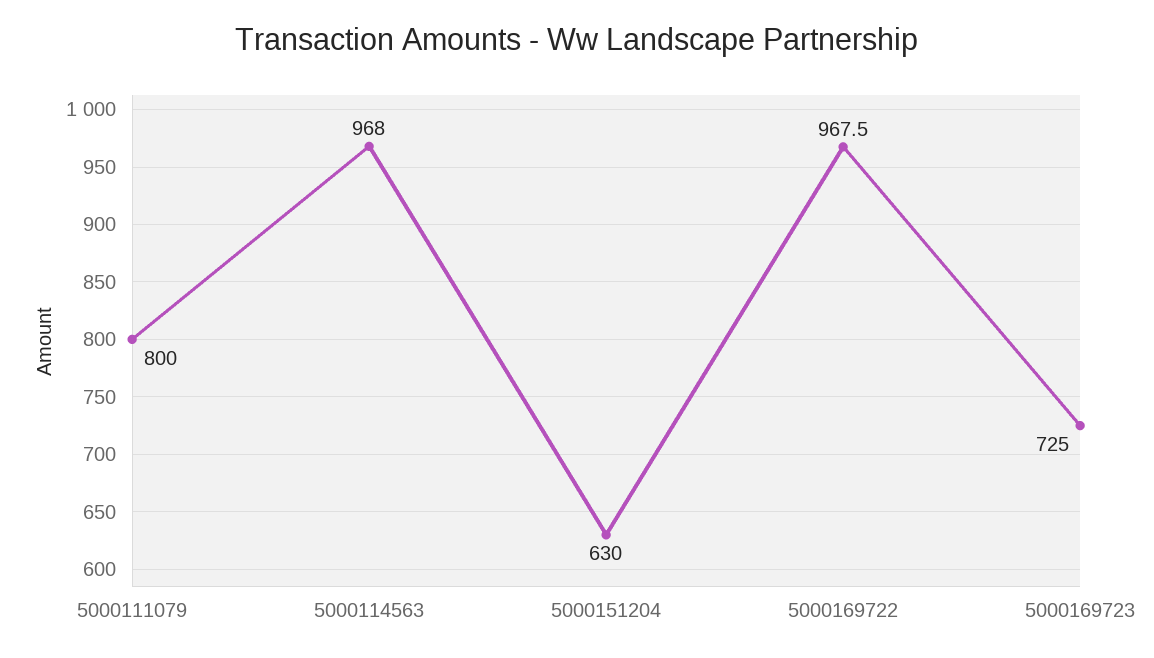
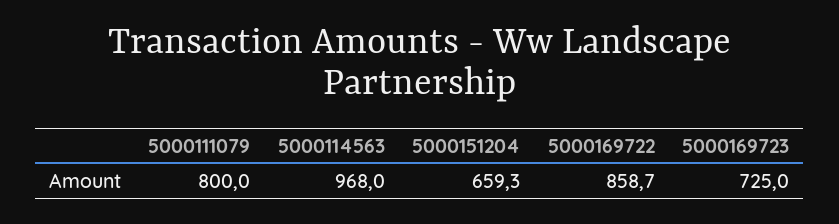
  {
    "5000111079": 800,
    "5000114563": 968,
-   "5000151204": 630,
+   "5000151204": 659.3,
-   "5000169722": 967.5,
+   "5000169722": 858.7,
    "5000169723": 725
  }

